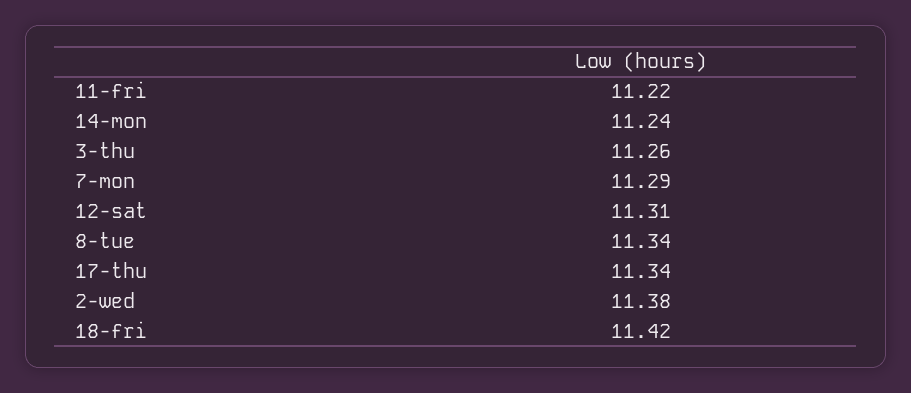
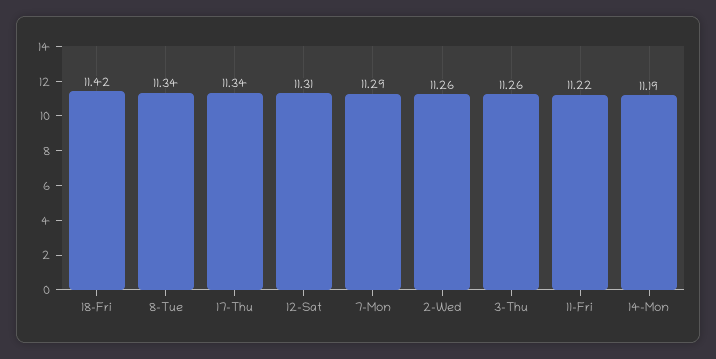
  {
    "11-fri": 11.22,
-   "14-mon": 11.24,
+   "14-mon": 11.19,
    "3-thu": 11.26,
    "7-mon": 11.29,
    "12-sat": 11.31,
    "8-tue": 11.34,
    "17-thu": 11.34,
-   "2-wed": 11.38,
+   "2-wed": 11.26,
    "18-fri": 11.42
  }

